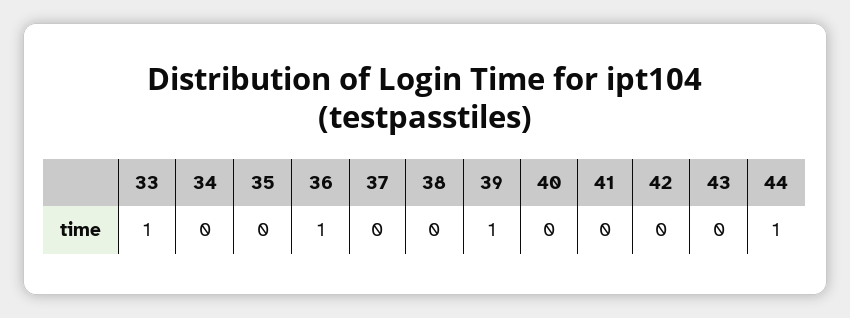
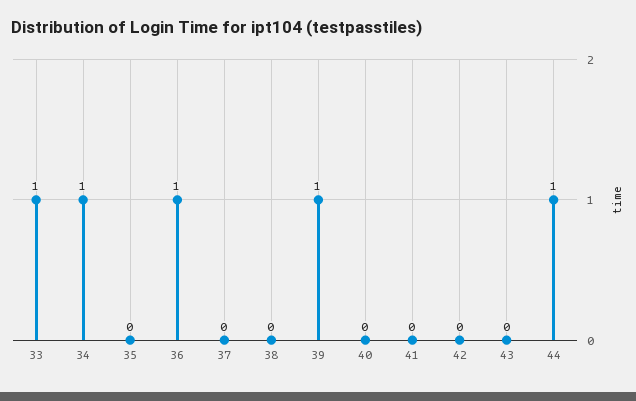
  {
    "33": 1,
-   "34": 0,
+   "34": 1,
    "35": 0,
    "36": 1,
    "37": 0,
    "38": 0,
    "39": 1,
    "40": 0,
    "41": 0,
    "42": 0,
    "43": 0,
    "44": 1
  }

